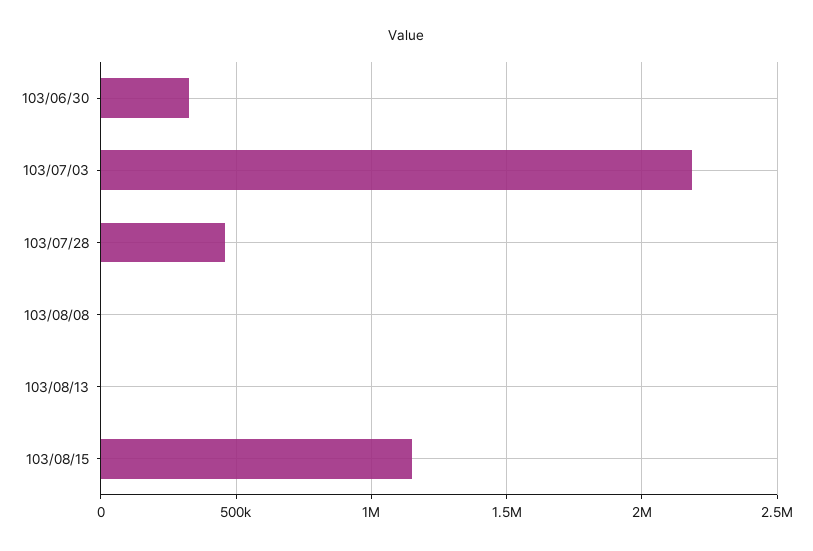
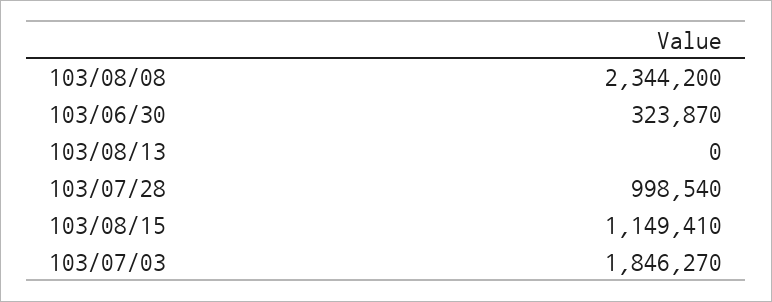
  {
    "103/06/30": 323870,
-   "103/07/03": 2200000,
+   "103/07/03": 1846270,
-   "103/07/28": 450000,
+   "103/07/28": 998540,
-   "103/08/08": 0,
+   "103/08/08": 2344200,
    "103/08/13": 0,
    "103/08/15": 1149410
  }

